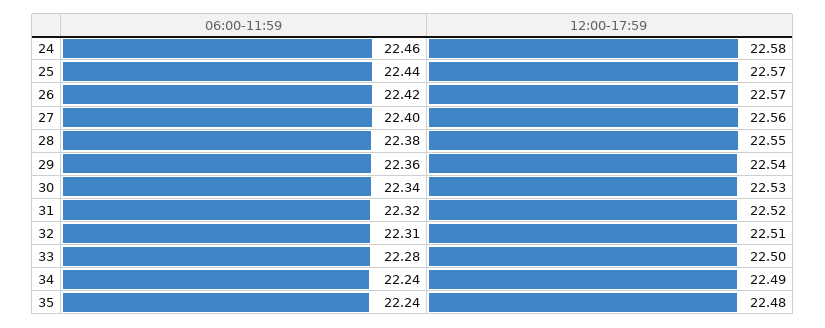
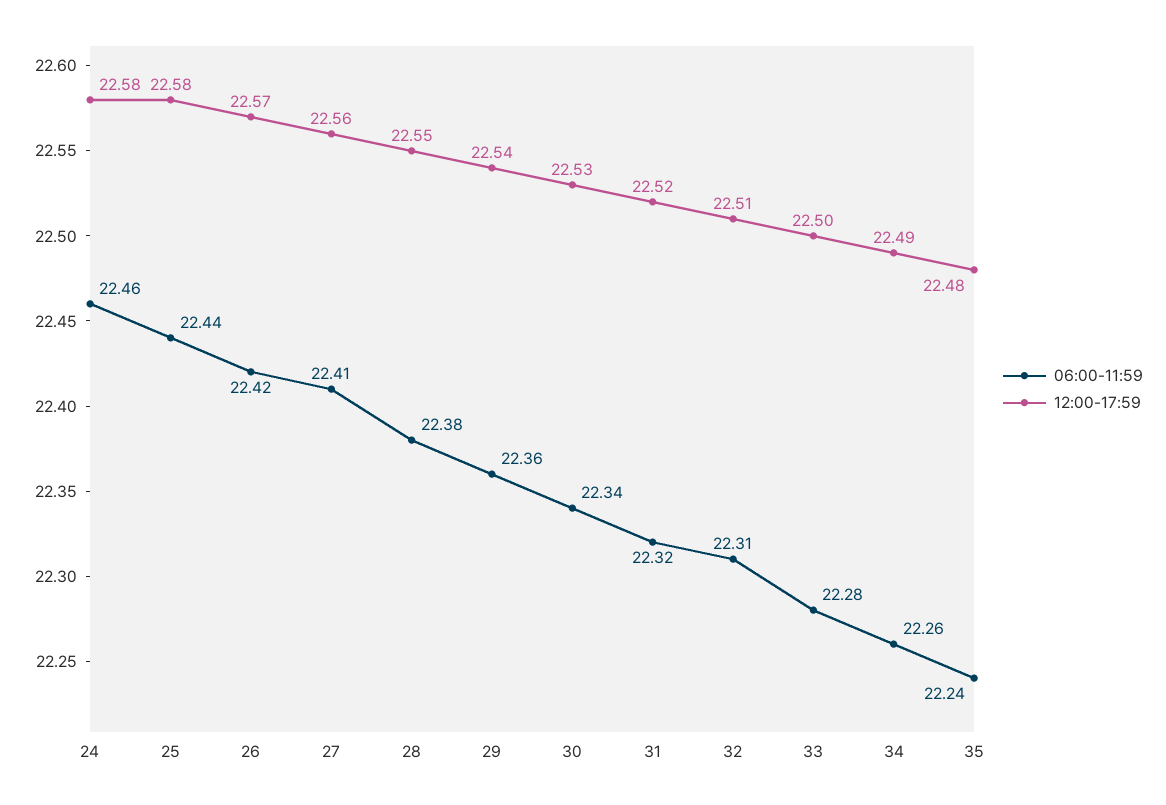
  {
    "06:00-11:59": {
      "24": 22.46,
      "25": 22.44,
      "26": 22.42,
-     "27": 22.4,
+     "27": 22.41,
      "28": 22.38,
      "29": 22.36,
      "30": 22.34,
      "31": 22.32,
      "32": 22.31,
      "33": 22.28,
-     "34": 22.24,
+     "34": 22.26,
      "35": 22.24
    },
    "12:00-17:59": {
      "24": 22.58,
-     "25": 22.57,
+     "25": 22.58,
      "26": 22.57,
      "27": 22.56,
      "28": 22.55,
      "29": 22.54,
      "30": 22.53,
      "31": 22.52,
      "32": 22.51,
      "33": 22.5,
      "34": 22.49,
      "35": 22.48
    }
  }

